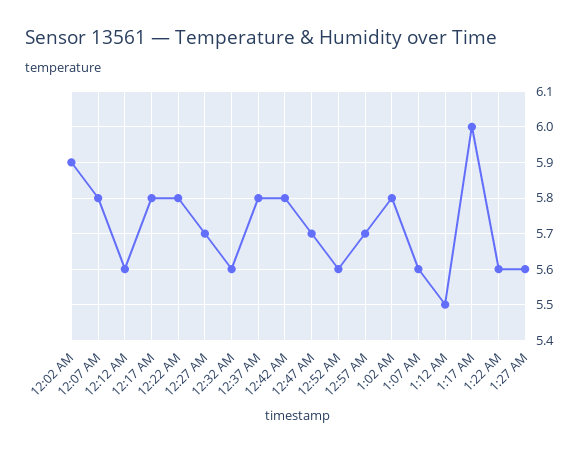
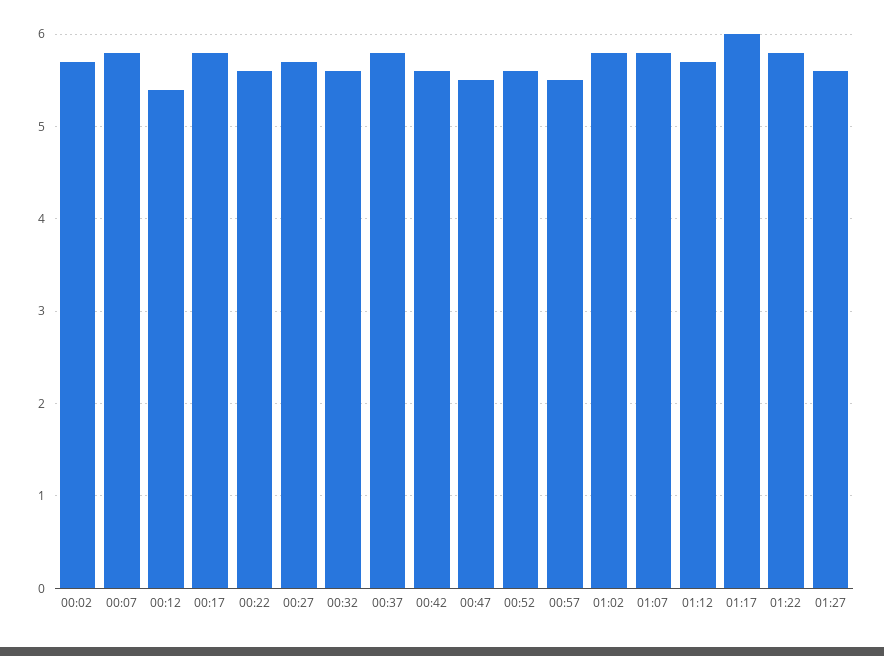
  {
-   "12:02 AM": 5.9,
+   "12:02 AM": 5.7,
    "12:07 AM": 5.8,
-   "12:12 AM": 5.6,
+   "12:12 AM": 5.4,
    "12:17 AM": 5.8,
-   "12:22 AM": 5.8,
+   "12:22 AM": 5.6,
    "12:27 AM": 5.7,
    "12:32 AM": 5.6,
    "12:37 AM": 5.8,
-   "12:42 AM": 5.8,
+   "12:42 AM": 5.6,
-   "12:47 AM": 5.7,
+   "12:47 AM": 5.5,
    "12:52 AM": 5.6,
-   "12:57 AM": 5.7,
+   "12:57 AM": 5.5,
    "1:02 AM": 5.8,
-   "1:07 AM": 5.6,
+   "1:07 AM": 5.8,
-   "1:12 AM": 5.5,
+   "1:12 AM": 5.7,
    "1:17 AM": 6,
-   "1:22 AM": 5.6,
+   "1:22 AM": 5.8,
    "1:27 AM": 5.6
  }

